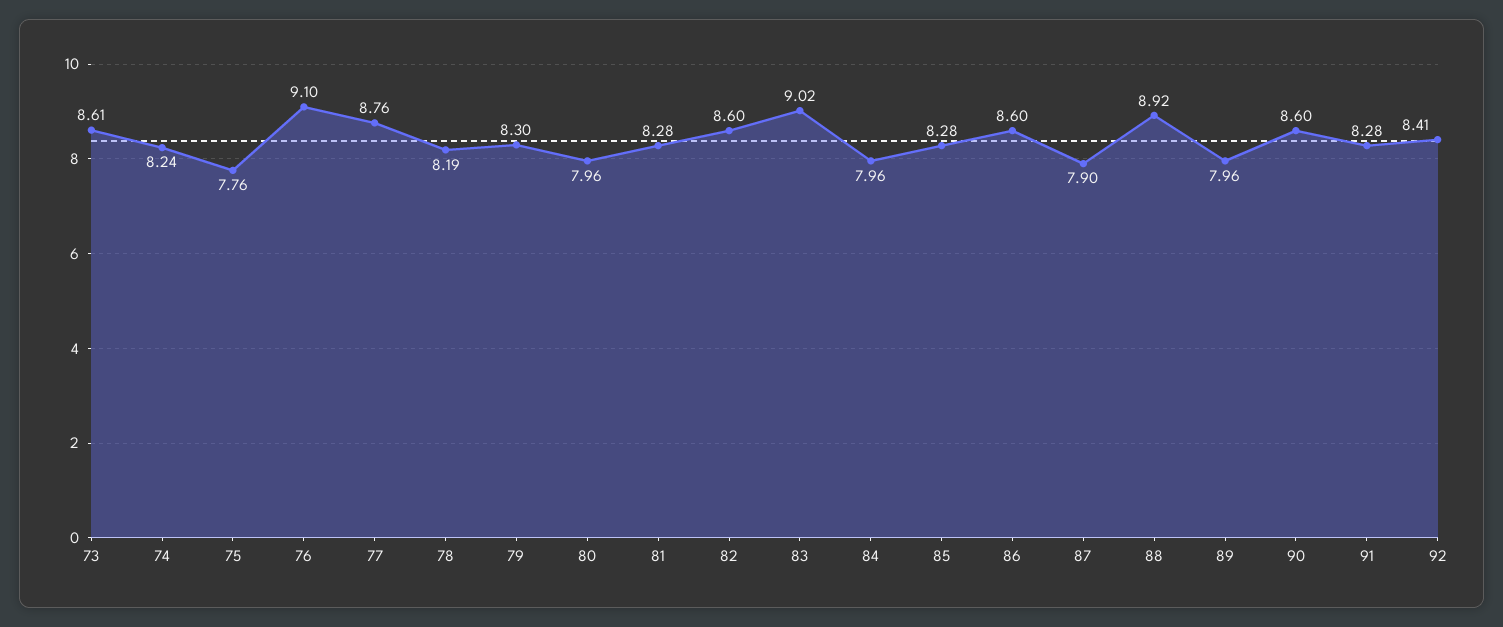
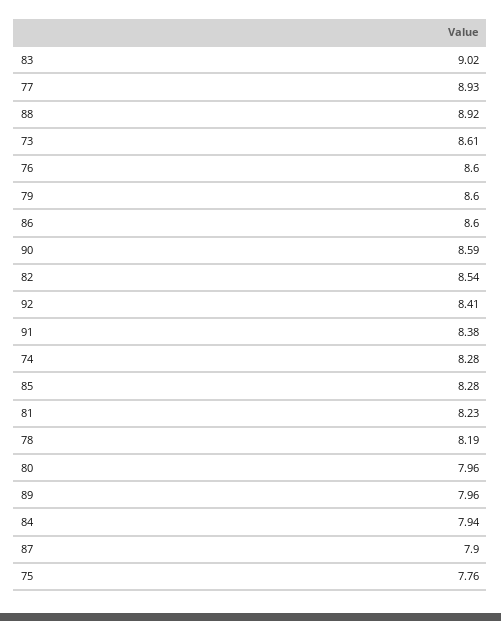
  {
    "73": 8.61,
-   "74": 8.24,
+   "74": 8.28,
    "75": 7.76,
-   "76": 9.1,
+   "76": 8.6,
-   "77": 8.76,
+   "77": 8.93,
    "78": 8.19,
-   "79": 8.3,
+   "79": 8.6,
    "80": 7.96,
-   "81": 8.28,
+   "81": 8.23,
-   "82": 8.6,
+   "82": 8.54,
    "83": 9.02,
-   "84": 7.96,
+   "84": 7.94,
    "85": 8.28,
    "86": 8.6,
    "87": 7.9,
    "88": 8.92,
    "89": 7.96,
-   "90": 8.6,
+   "90": 8.59,
-   "91": 8.28,
+   "91": 8.38,
    "92": 8.41
  }

